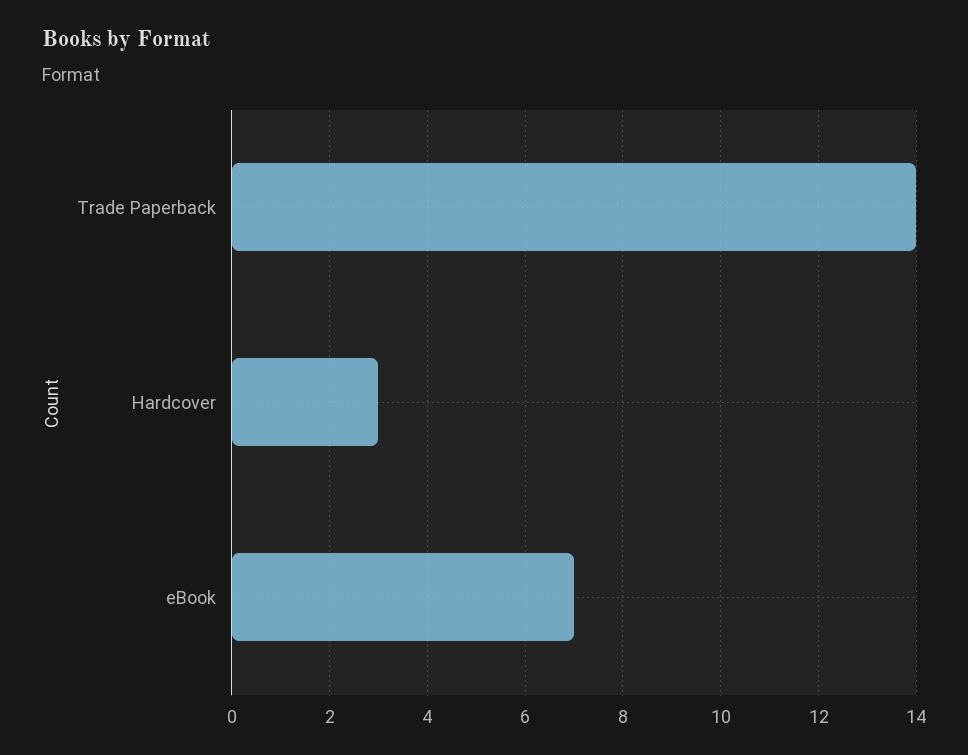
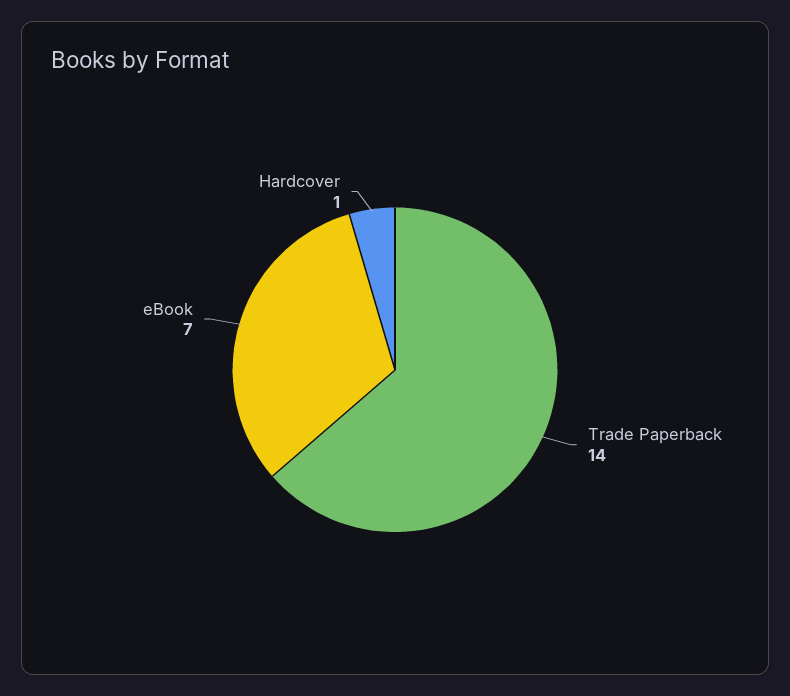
  {
    "Trade Paperback": 14,
-   "Hardcover": 3,
+   "Hardcover": 1,
    "eBook": 7
  }

